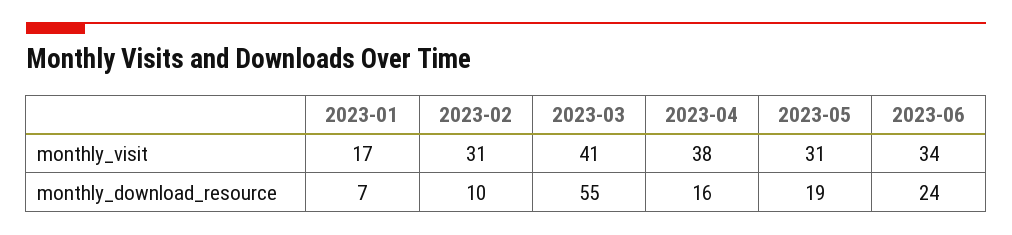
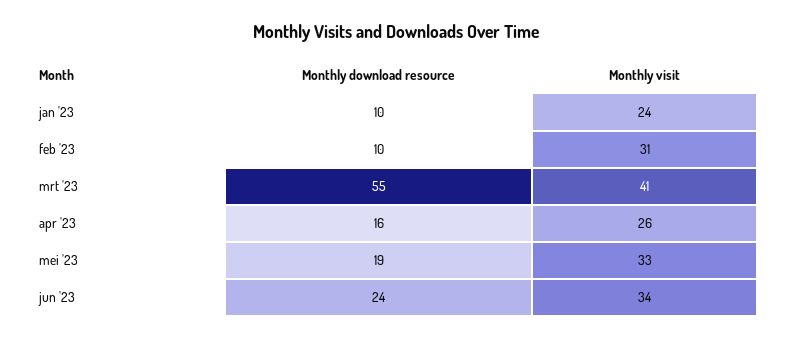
  {
    "2023-01": {
-     "monthly_visit": 17,
+     "monthly_visit": 24,
-     "monthly_download_resource": 7
+     "monthly_download_resource": 10
    },
    "2023-02": {
      "monthly_visit": 31,
      "monthly_download_resource": 10
    },
    "2023-03": {
      "monthly_visit": 41,
      "monthly_download_resource": 55
    },
    "2023-04": {
-     "monthly_visit": 38,
+     "monthly_visit": 26,
      "monthly_download_resource": 16
    },
    "2023-05": {
-     "monthly_visit": 31,
+     "monthly_visit": 33,
      "monthly_download_resource": 19
    },
    "2023-06": {
      "monthly_visit": 34,
      "monthly_download_resource": 24
    }
  }

